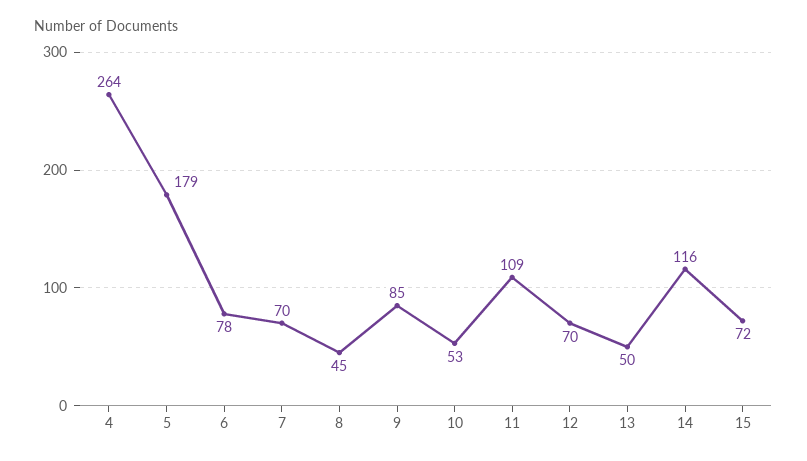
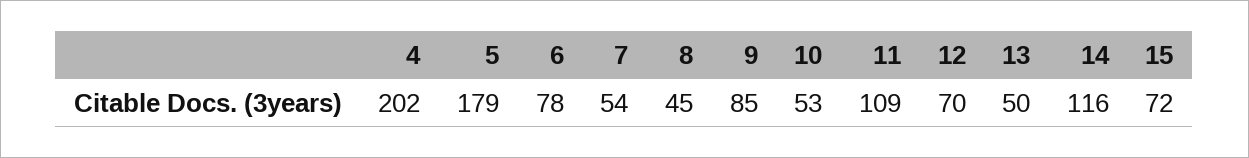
  {
-   "4": 264,
+   "4": 202,
    "5": 179,
    "6": 78,
-   "7": 70,
+   "7": 54,
    "8": 45,
    "9": 85,
    "10": 53,
    "11": 109,
    "12": 70,
    "13": 50,
    "14": 116,
    "15": 72
  }

